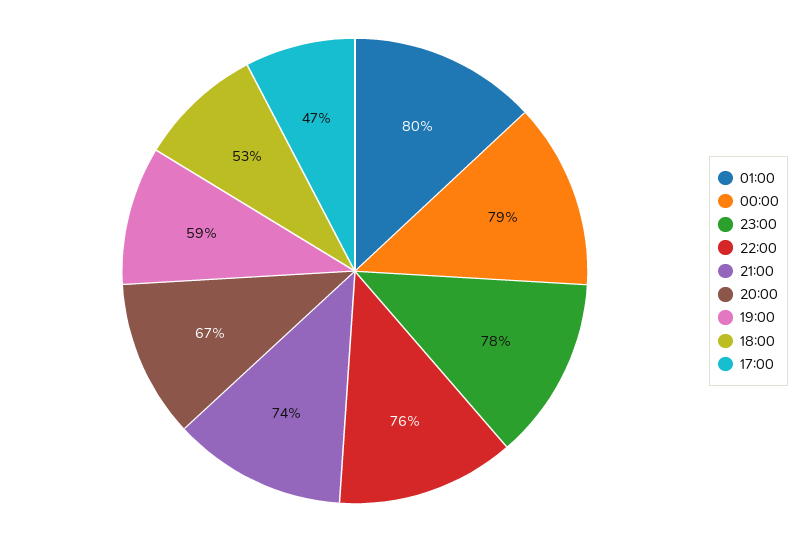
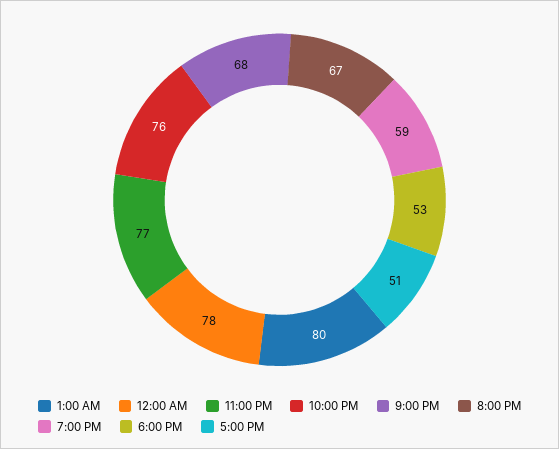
  {
    "01:00": 80,
-   "00:00": 79,
+   "00:00": 78,
-   "23:00": 78,
+   "23:00": 77,
    "22:00": 76,
-   "21:00": 74,
+   "21:00": 68,
    "20:00": 67,
    "19:00": 59,
    "18:00": 53,
-   "17:00": 47
+   "17:00": 51
  }

